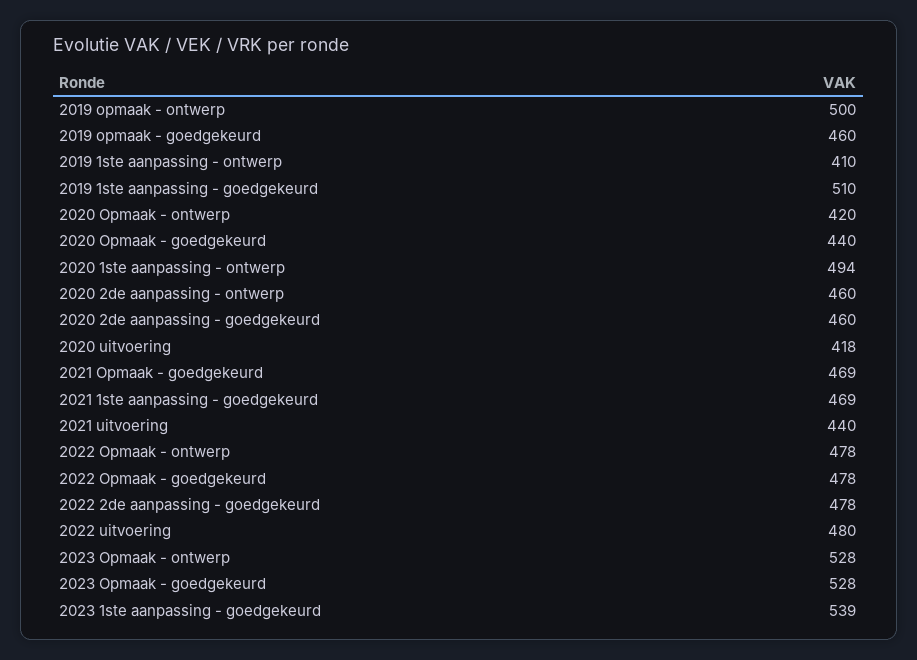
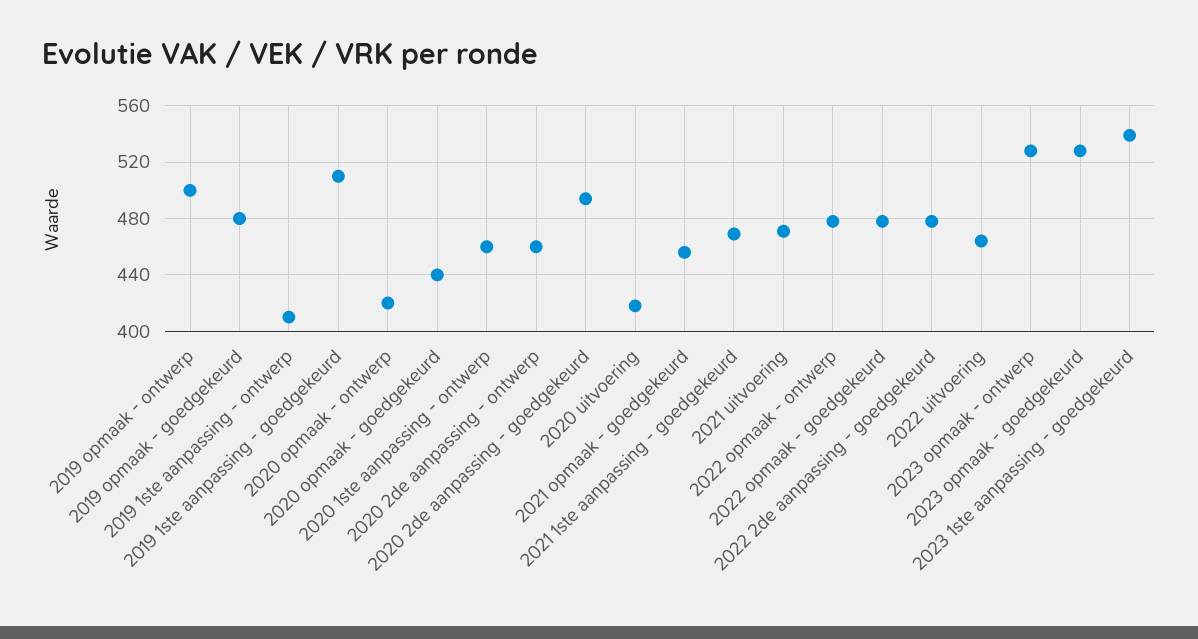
  {
    "2019 opmaak - ontwerp": 500,
-   "2019 opmaak - goedgekeurd": 460,
+   "2019 opmaak - goedgekeurd": 480,
    "2019 1ste aanpassing - ontwerp": 410,
    "2019 1ste aanpassing - goedgekeurd": 510,
    "2020 Opmaak - ontwerp": 420,
    "2020 Opmaak - goedgekeurd": 440,
-   "2020 1ste aanpassing - ontwerp": 494,
+   "2020 1ste aanpassing - ontwerp": 460,
    "2020 2de aanpassing - ontwerp": 460,
-   "2020 2de aanpassing - goedgekeurd": 460,
+   "2020 2de aanpassing - goedgekeurd": 495,
    "2020 uitvoering": 418,
-   "2021 Opmaak - goedgekeurd": 469,
+   "2021 Opmaak - goedgekeurd": 455,
    "2021 1ste aanpassing - goedgekeurd": 469,
-   "2021 uitvoering": 440,
+   "2021 uitvoering": 470,
    "2022 Opmaak - ontwerp": 478,
    "2022 Opmaak - goedgekeurd": 478,
    "2022 2de aanpassing - goedgekeurd": 478,
-   "2022 uitvoering": 480,
+   "2022 uitvoering": 465,
    "2023 Opmaak - ontwerp": 528,
    "2023 Opmaak - goedgekeurd": 528,
    "2023 1ste aanpassing - goedgekeurd": 539
  }

